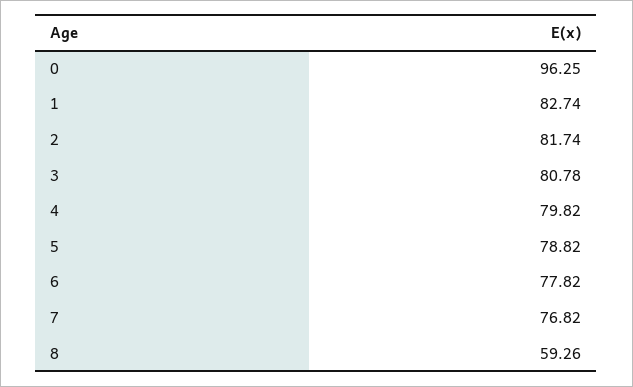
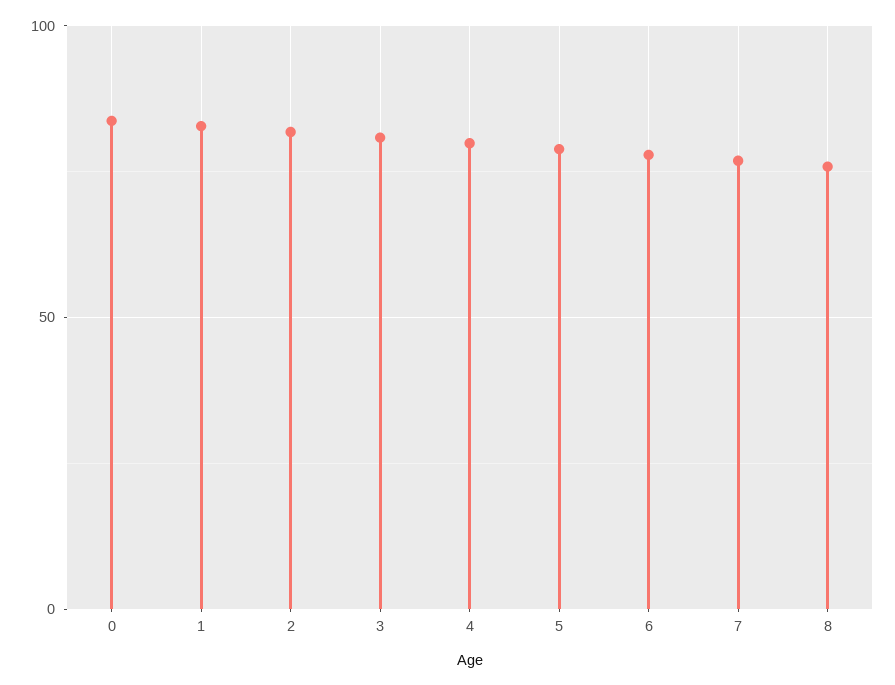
  {
-   "0": 96.25,
+   "0": 85,
    "1": 82.74,
    "2": 81.74,
    "3": 80.78,
    "4": 79.82,
    "5": 78.82,
    "6": 77.82,
    "7": 76.82,
-   "8": 59.26
+   "8": 75
  }

